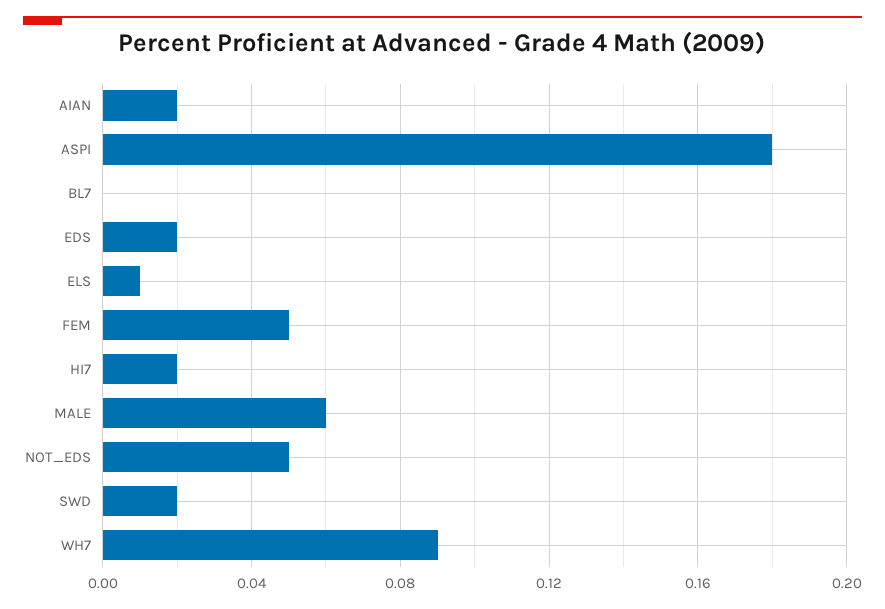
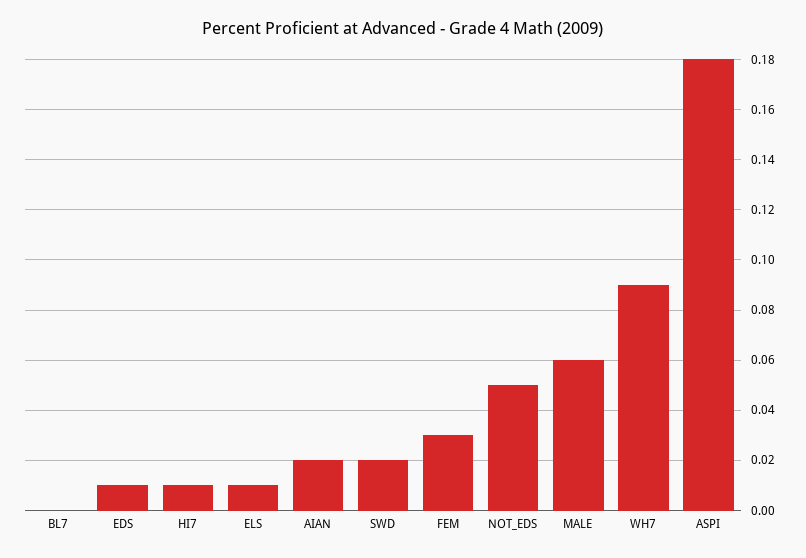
  {
    "AIAN": 0.02,
    "ASPI": 0.18,
    "BL7": 0,
-   "EDS": 0.02,
+   "EDS": 0.01,
    "ELS": 0.01,
-   "FEM": 0.05,
+   "FEM": 0.03,
-   "HI7": 0.02,
+   "HI7": 0.01,
    "MALE": 0.06,
    "NOT_EDS": 0.05,
    "SWD": 0.02,
    "WH7": 0.09
  }

